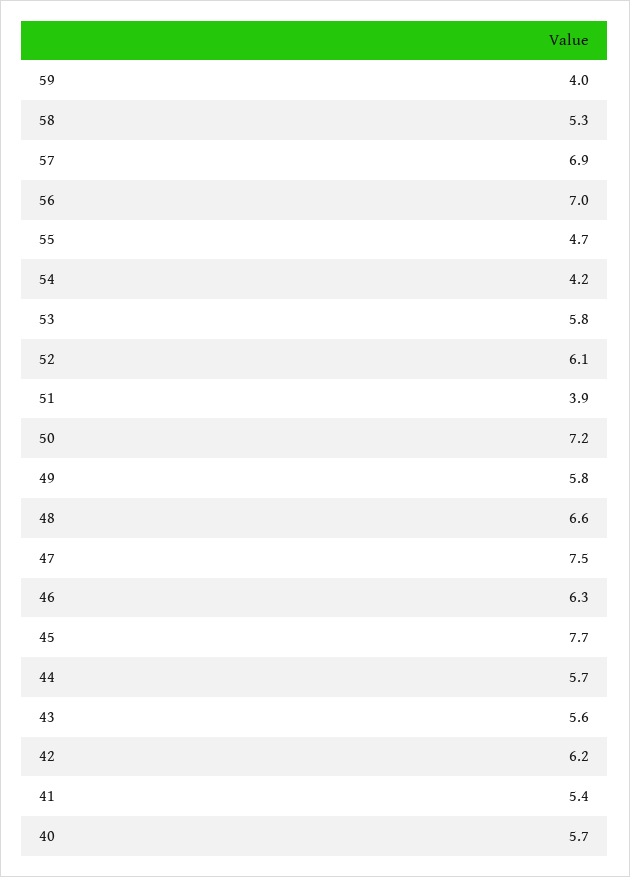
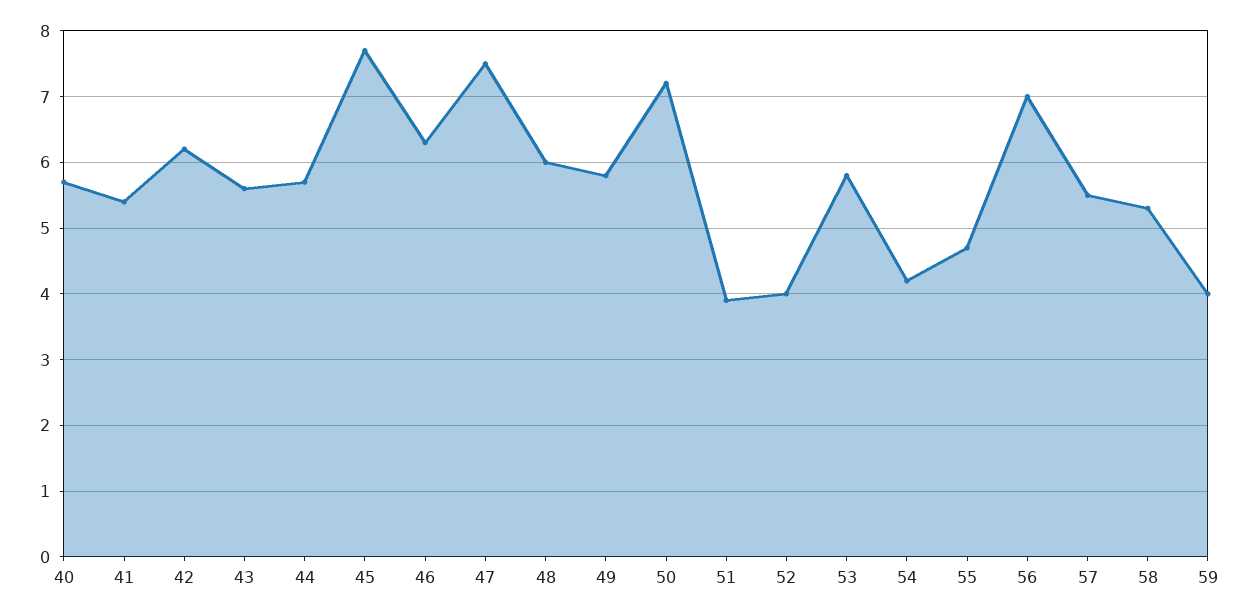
  {
    "59": 4,
    "58": 5.3,
-   "57": 6.9,
+   "57": 5.5,
    "56": 7,
    "55": 4.7,
    "54": 4.2,
    "53": 5.8,
-   "52": 6.1,
+   "52": 4,
    "51": 3.9,
    "50": 7.2,
    "49": 5.8,
-   "48": 6.6,
+   "48": 6,
    "47": 7.5,
    "46": 6.3,
    "45": 7.7,
    "44": 5.7,
    "43": 5.6,
    "42": 6.2,
    "41": 5.4,
    "40": 5.7
  }

